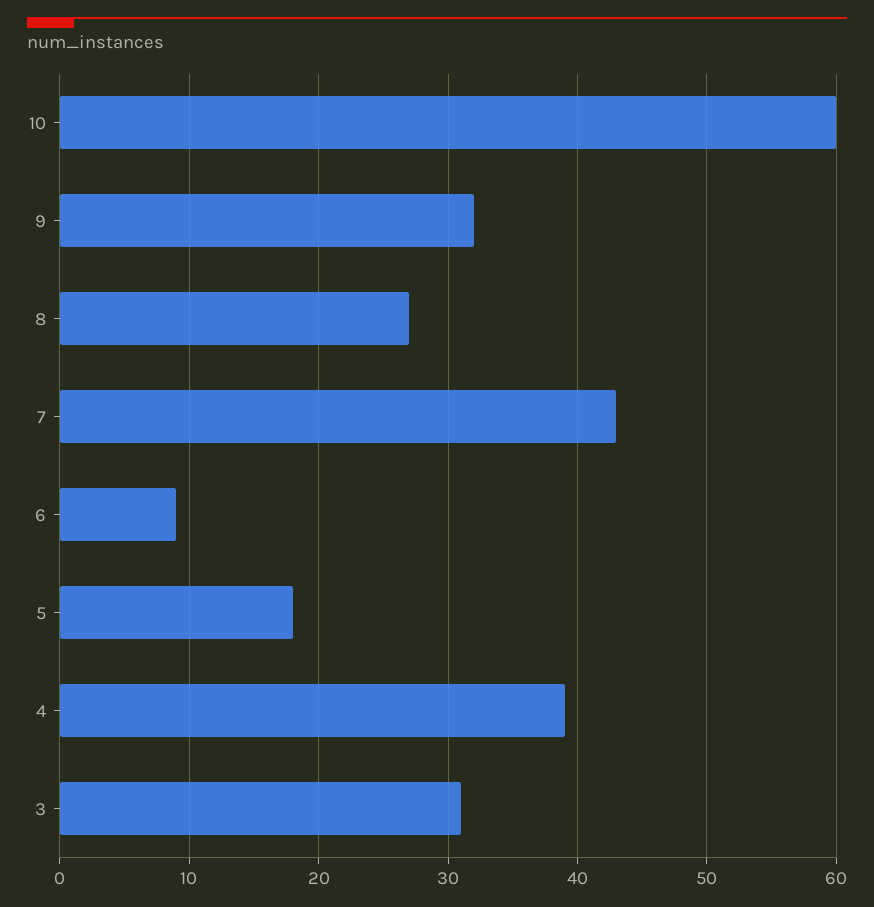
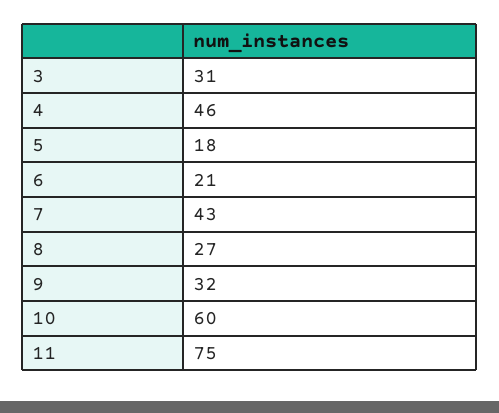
  {
    "10": 60,
    "9": 32,
    "8": 27,
    "7": 43,
-   "6": 9,
+   "6": 21,
    "5": 18,
-   "4": 39,
+   "4": 46,
-   "3": 31
+   "3": 31,
+   "11": 75
  }

